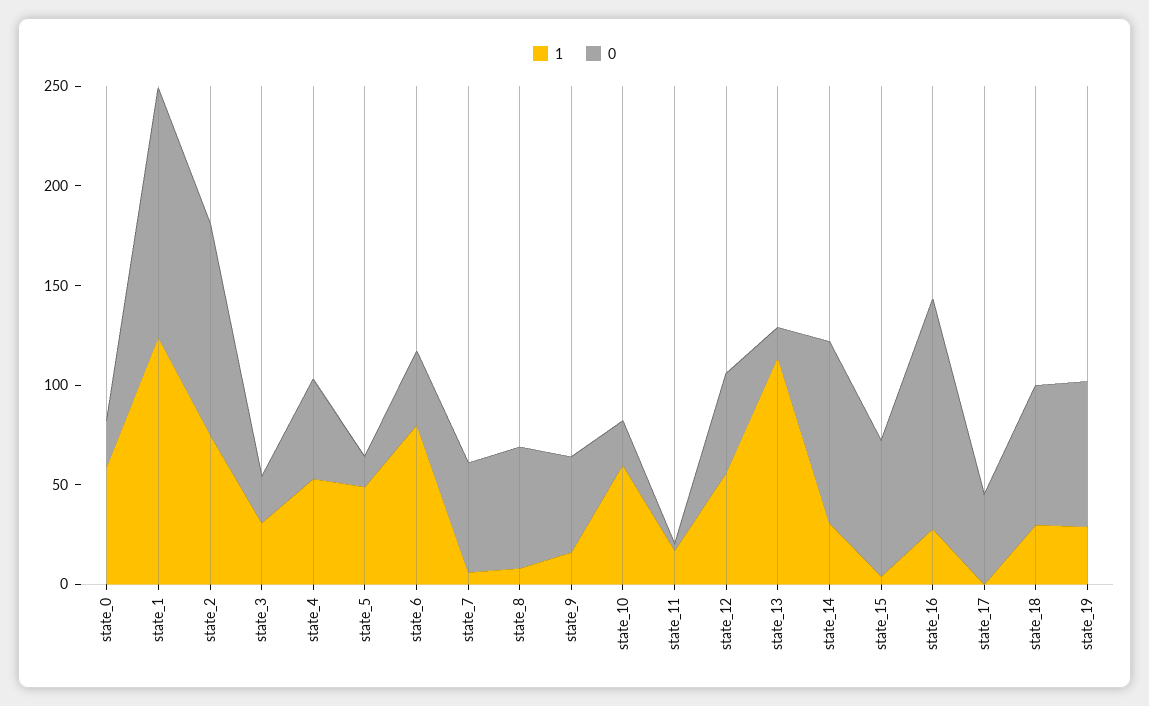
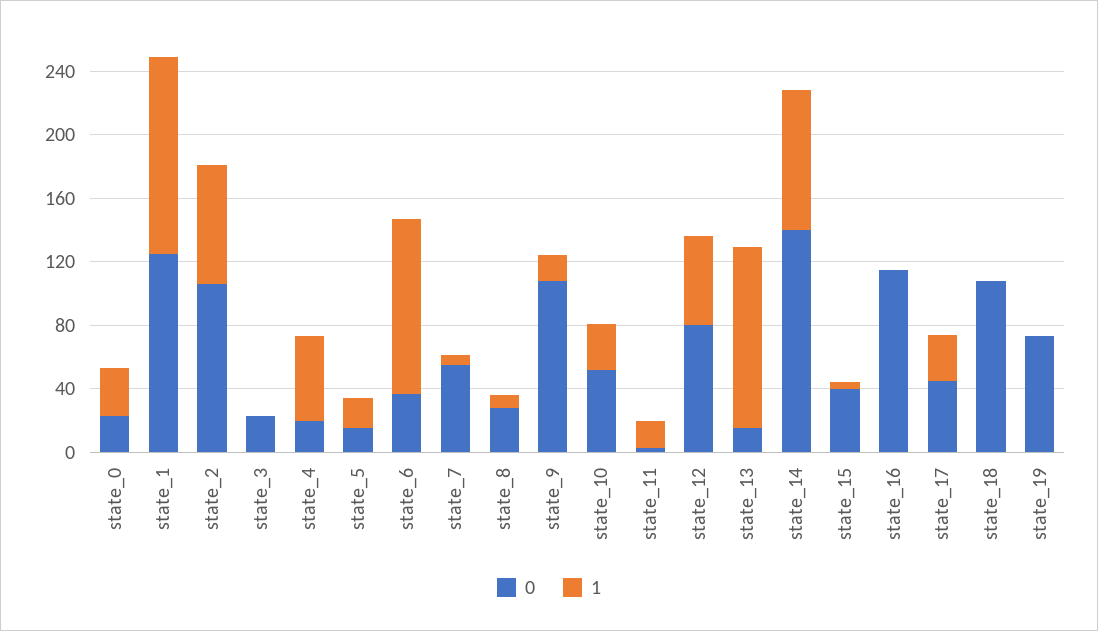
  {
    "1": {
-     "state_0": 60,
+     "state_0": 30,
      "state_1": 120,
      "state_2": 80,
-     "state_3": 30,
+     "state_3": 0,
      "state_4": 50,
-     "state_5": 50,
+     "state_5": 20,
-     "state_6": 80,
+     "state_6": 110,
      "state_7": 10,
      "state_8": 10,
      "state_9": 20,
-     "state_10": 60,
+     "state_10": 30,
      "state_11": 20,
      "state_12": 60,
      "state_13": 110,
-     "state_14": 30,
+     "state_14": 90,
      "state_15": 0,
-     "state_16": 30,
+     "state_16": 0,
-     "state_17": 0,
+     "state_17": 30,
-     "state_18": 30,
+     "state_18": 0,
-     "state_19": 30
+     "state_19": 0
    },
    "0": {
      "state_0": 20,
      "state_1": 130,
      "state_2": 110,
      "state_3": 20,
-     "state_4": 50,
+     "state_4": 20,
      "state_5": 20,
      "state_6": 40,
      "state_7": 60,
-     "state_8": 60,
+     "state_8": 30,
-     "state_9": 50,
+     "state_9": 110,
-     "state_10": 20,
+     "state_10": 50,
      "state_11": 0,
-     "state_12": 50,
+     "state_12": 80,
      "state_13": 20,
-     "state_14": 90,
+     "state_14": 140,
-     "state_15": 70,
+     "state_15": 40,
      "state_16": 120,
      "state_17": 50,
-     "state_18": 70,
+     "state_18": 110,
      "state_19": 70
    }
  }

